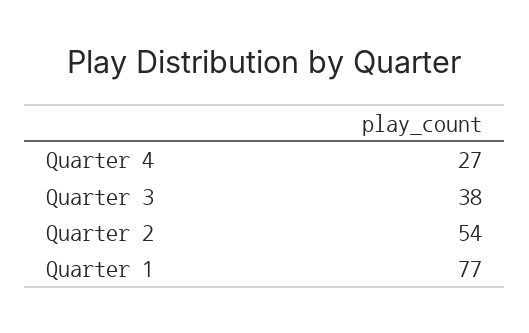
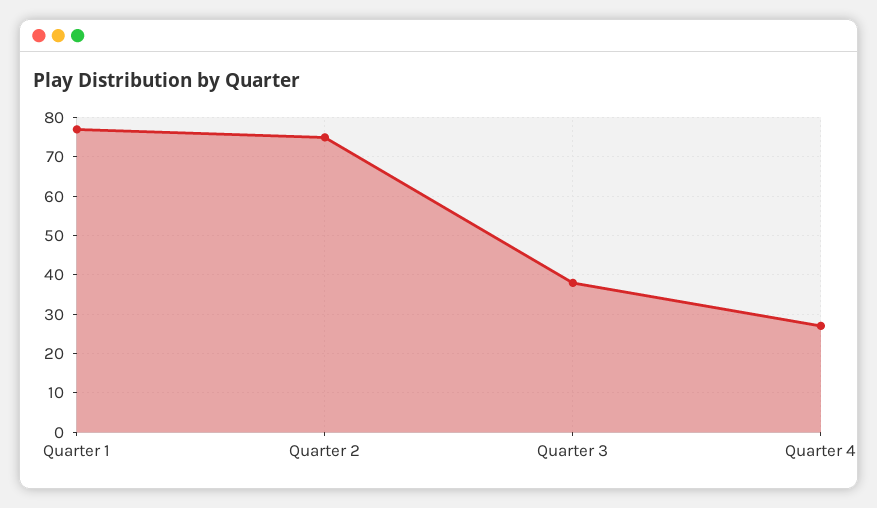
  {
    "Quarter 4": 27,
    "Quarter 3": 38,
-   "Quarter 2": 54,
+   "Quarter 2": 75,
    "Quarter 1": 77
  }

